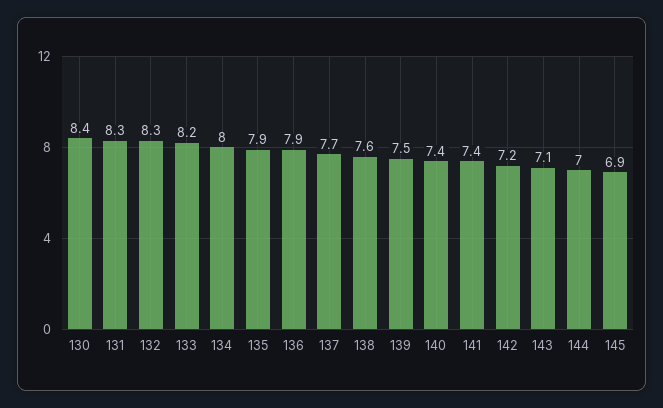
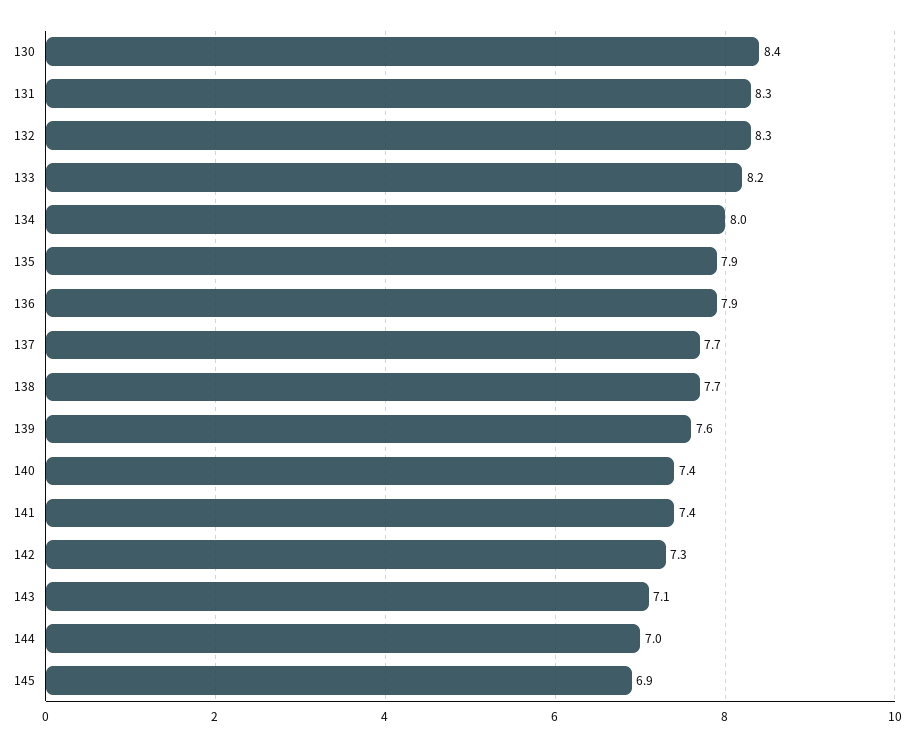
  {
    "130": 8.4,
    "131": 8.3,
    "132": 8.3,
    "133": 8.2,
    "134": 8,
    "135": 7.9,
    "136": 7.9,
    "137": 7.7,
-   "138": 7.6,
+   "138": 7.7,
-   "139": 7.5,
+   "139": 7.6,
    "140": 7.4,
    "141": 7.4,
-   "142": 7.2,
+   "142": 7.3,
    "143": 7.1,
    "144": 7,
    "145": 6.9
  }

